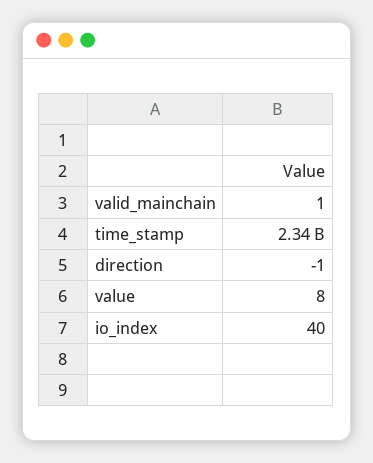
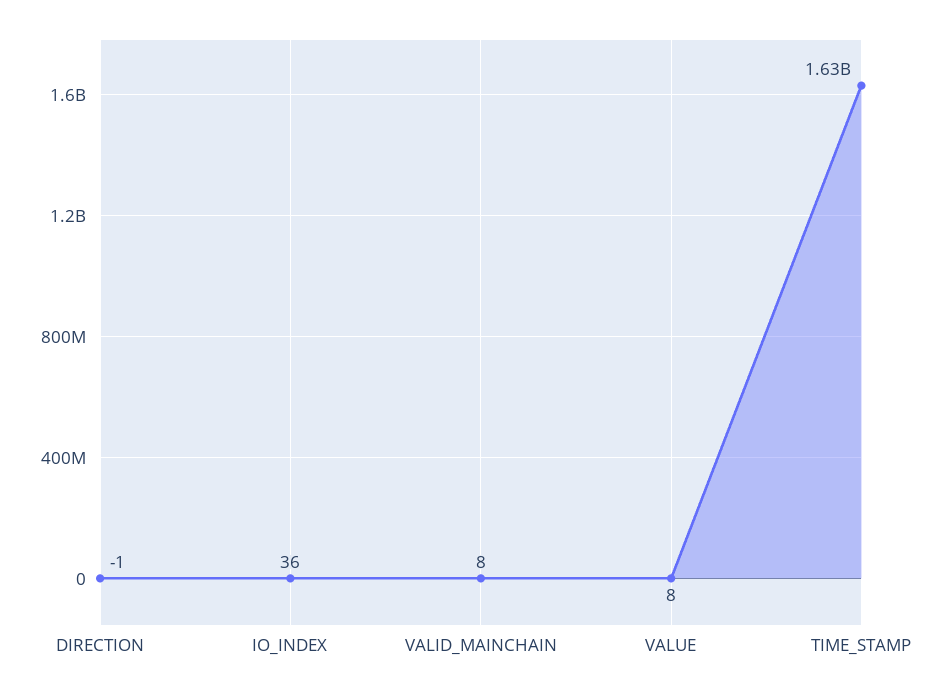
  {
-   "valid_mainchain": 1,
+   "valid_mainchain": 8,
-   "time_stamp": 2340000000,
+   "time_stamp": 1630000000,
    "direction": -1,
    "value": 8,
-   "io_index": 40
+   "io_index": 36
  }

